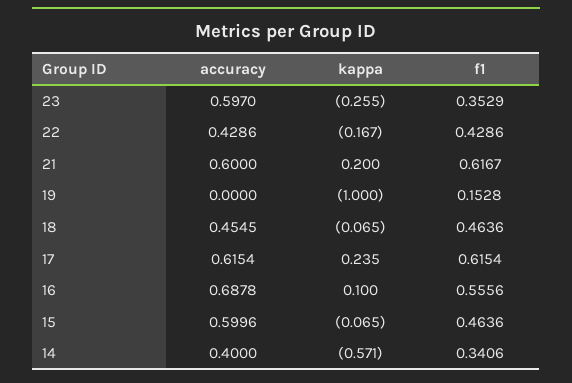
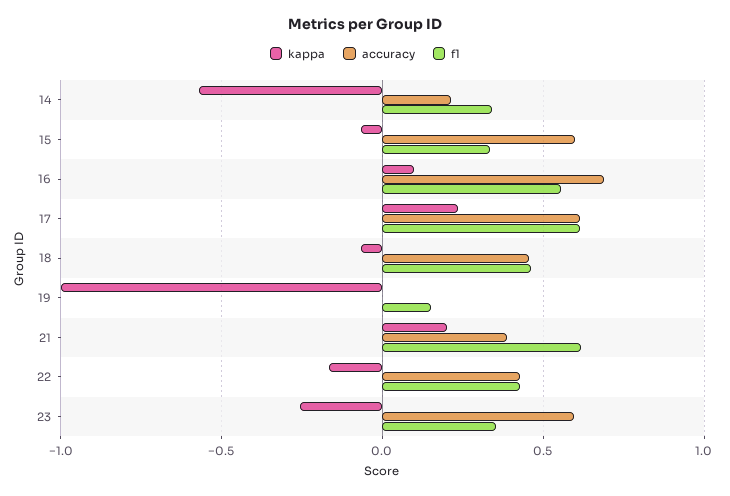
  {
    "accuracy": {
      "23": 0.597,
      "22": 0.4286,
-     "21": 0.6,
+     "21": 0.4,
      "19": 0,
      "18": 0.4545,
      "17": 0.6154,
      "16": 0.6878,
      "15": 0.5996,
-     "14": 0.4
+     "14": 0.2
    },
    "kappa": {
      "23": -0.255,
      "22": -0.167,
      "21": 0.2,
      "19": -1,
      "18": -0.065,
      "17": 0.235,
      "16": 0.1,
      "15": -0.065,
      "14": -0.571
    },
    "f1": {
      "23": 0.3529,
      "22": 0.4286,
      "21": 0.6167,
      "19": 0.1528,
      "18": 0.4636,
      "17": 0.6154,
      "16": 0.5556,
-     "15": 0.4636,
+     "15": 0.35,
      "14": 0.3406
    }
  }

